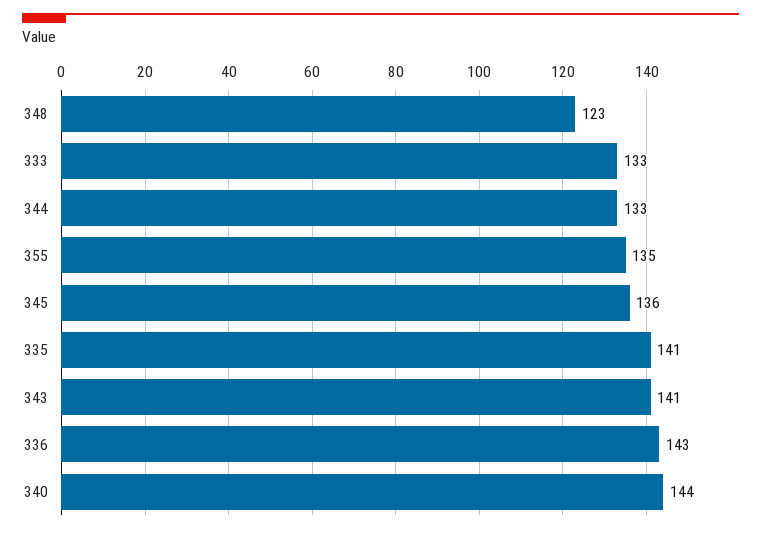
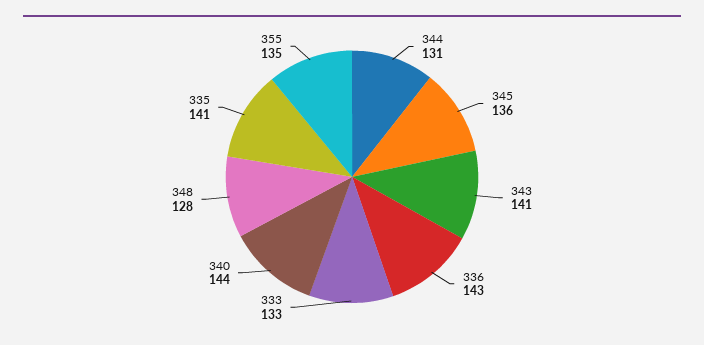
  {
-   "348": 123,
+   "348": 128,
    "333": 133,
-   "344": 133,
+   "344": 131,
    "355": 135,
    "345": 136,
    "335": 141,
    "343": 141,
    "336": 143,
    "340": 144
  }

